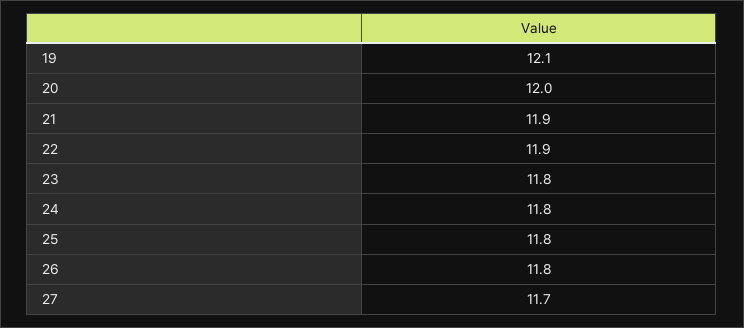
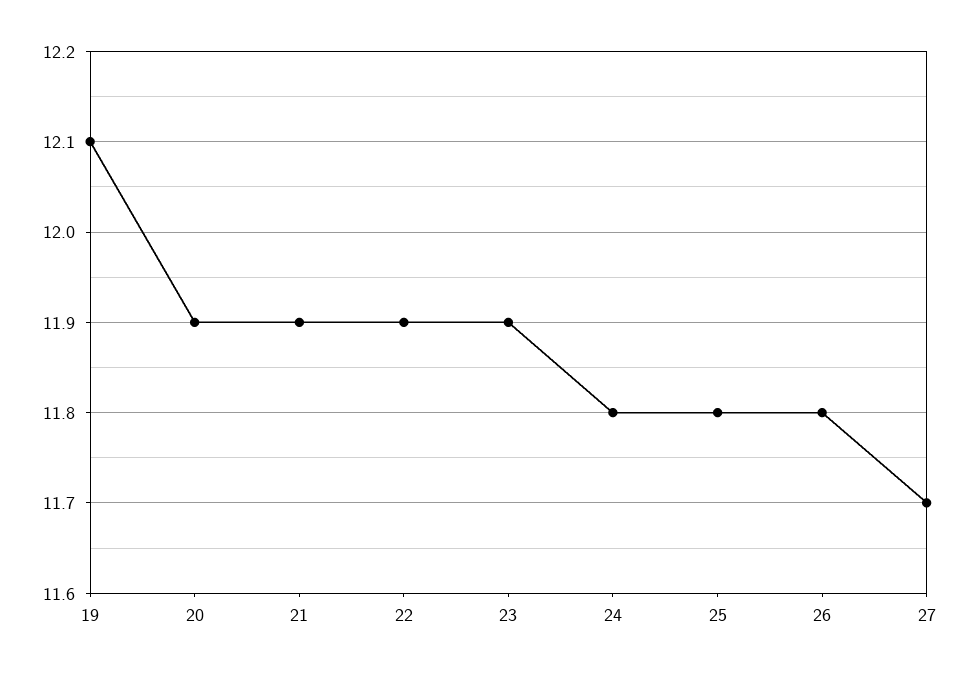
  {
    "19": 12.1,
-   "20": 12,
+   "20": 11.9,
    "21": 11.9,
    "22": 11.9,
-   "23": 11.8,
+   "23": 11.9,
    "24": 11.8,
    "25": 11.8,
    "26": 11.8,
    "27": 11.7
  }

